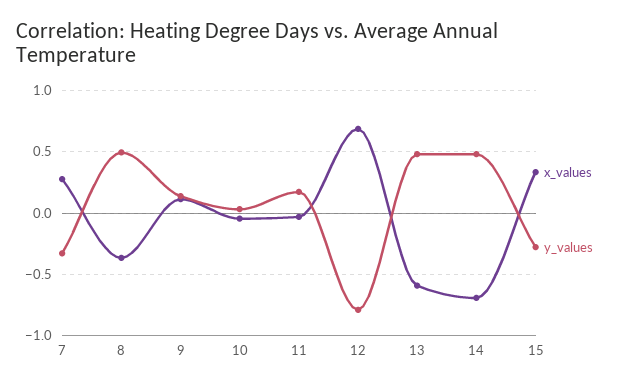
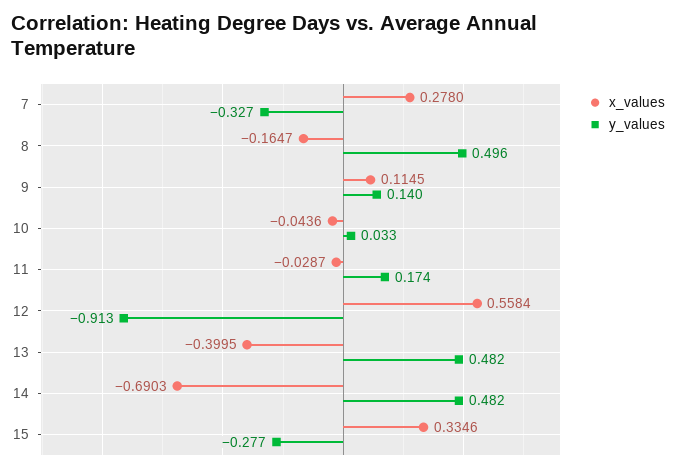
  {
    "x_values": {
      "7": 0.278,
-     "8": -0.35,
+     "8": -0.1647,
      "9": 0.1145,
      "10": -0.0436,
      "11": -0.0287,
-     "12": 0.7,
+     "12": 0.5584,
-     "13": -0.6,
+     "13": -0.3995,
      "14": -0.6903,
      "15": 0.3346
    },
    "y_values": {
      "7": -0.327,
      "8": 0.496,
      "9": 0.14,
      "10": 0.033,
      "11": 0.174,
-     "12": -0.8,
+     "12": -0.913,
      "13": 0.482,
      "14": 0.482,
      "15": -0.277
    }
  }

